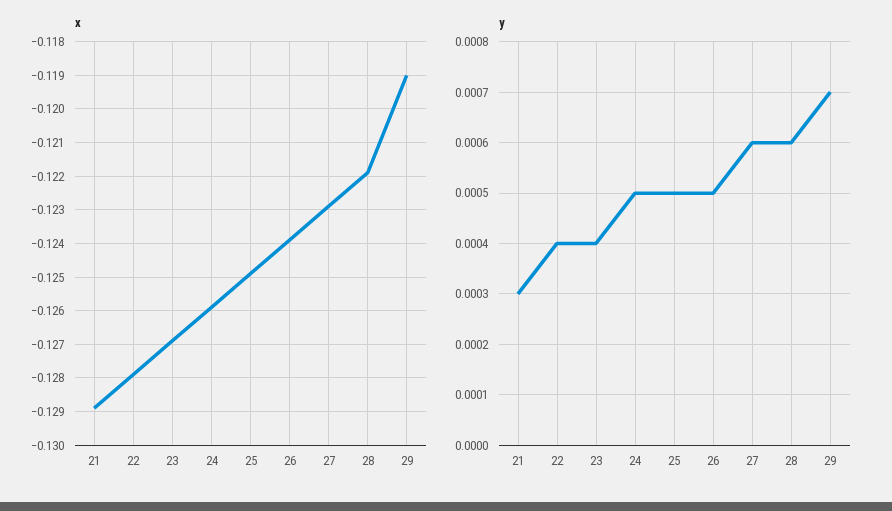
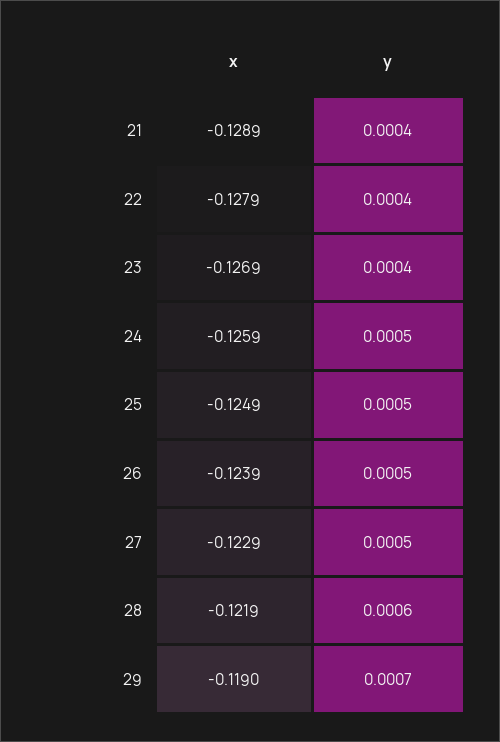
  {
    "x": {
      "21": -0.1289,
      "22": -0.1279,
      "23": -0.1269,
      "24": -0.1259,
      "25": -0.1249,
      "26": -0.1239,
      "27": -0.1229,
      "28": -0.1219,
      "29": -0.119
    },
    "y": {
-     "21": 0.0003,
+     "21": 0.0004,
      "22": 0.0004,
      "23": 0.0004,
      "24": 0.0005,
      "25": 0.0005,
      "26": 0.0005,
-     "27": 0.0006,
+     "27": 0.0005,
      "28": 0.0006,
      "29": 0.0007
    }
  }

